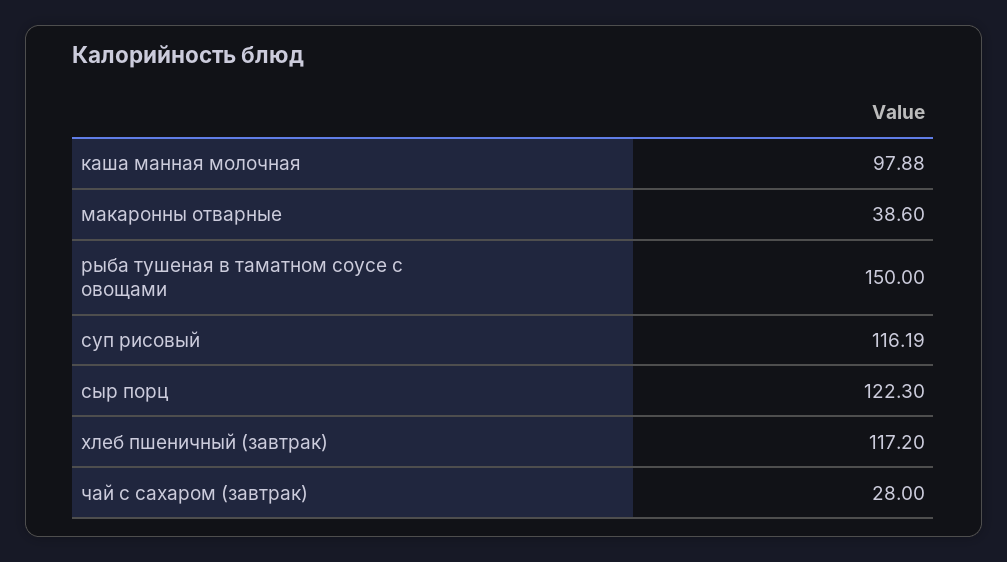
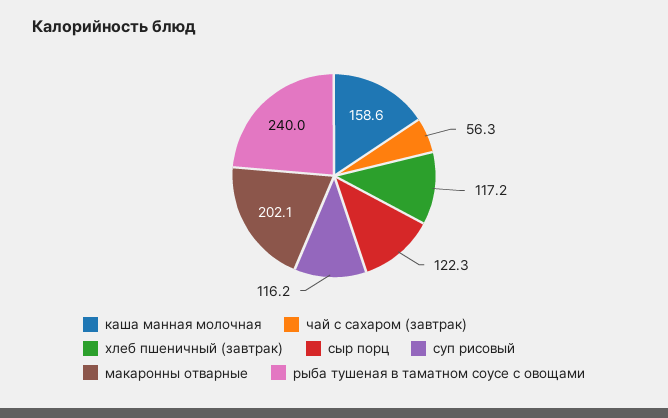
  {
-   "каша манная молочная": 97.88,
+   "каша манная молочная": 158.6,
-   "макаронны отварные": 38.6,
+   "макаронны отварные": 202.1,
-   "рыба тушеная в таматном соусе с овощами": 150,
+   "рыба тушеная в таматном соусе с овощами": 240,
    "суп рисовый": 116.19,
    "сыр порц": 122.3,
    "хлеб пшеничный (завтрак)": 117.2,
-   "чай с сахаром (завтрак)": 28
+   "чай с сахаром (завтрак)": 56.3
  }

